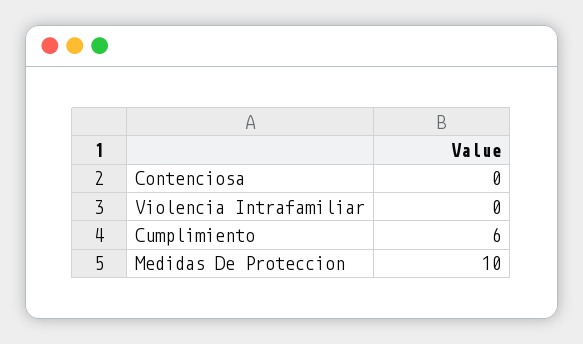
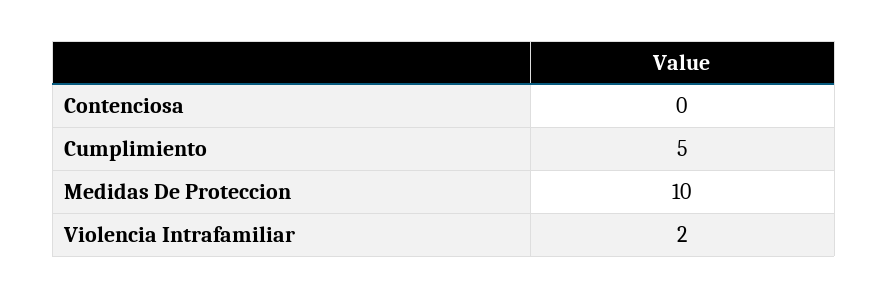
  {
    "Contenciosa": 0,
-   "Violencia Intrafamiliar": 0,
+   "Violencia Intrafamiliar": 2,
-   "Cumplimiento": 6,
+   "Cumplimiento": 5,
    "Medidas De Proteccion": 10
  }

